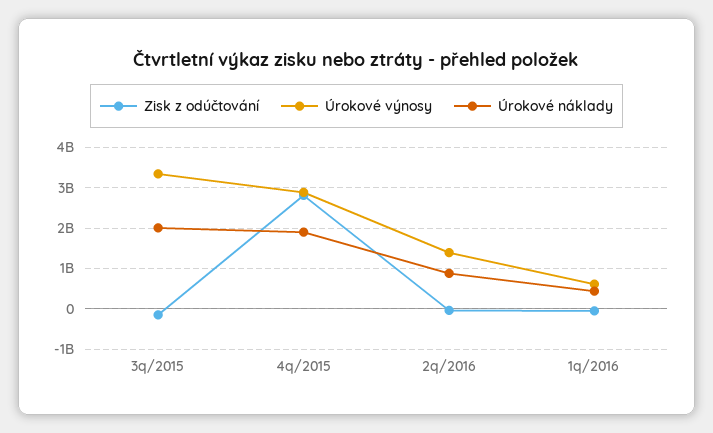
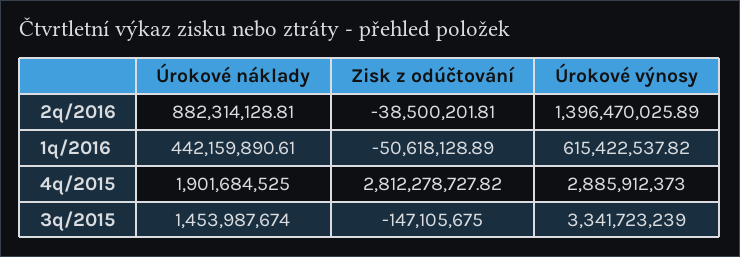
  {
    "Zisk z odúčtování": {
      "3q/2015": -147105675,
      "4q/2015": 2812278727.82,
      "2q/2016": -38500201.81,
      "1q/2016": -50618128.89
    },
    "Úrokové výnosy": {
      "3q/2015": 3341723239,
      "4q/2015": 2885912373,
      "2q/2016": 1396470025.89,
      "1q/2016": 615422537.82
    },
    "Úrokové náklady": {
-     "3q/2015": 2000000000,
+     "3q/2015": 1453987674,
      "4q/2015": 1901684525,
      "2q/2016": 882314128.81,
      "1q/2016": 442159890.61
    }
  }

